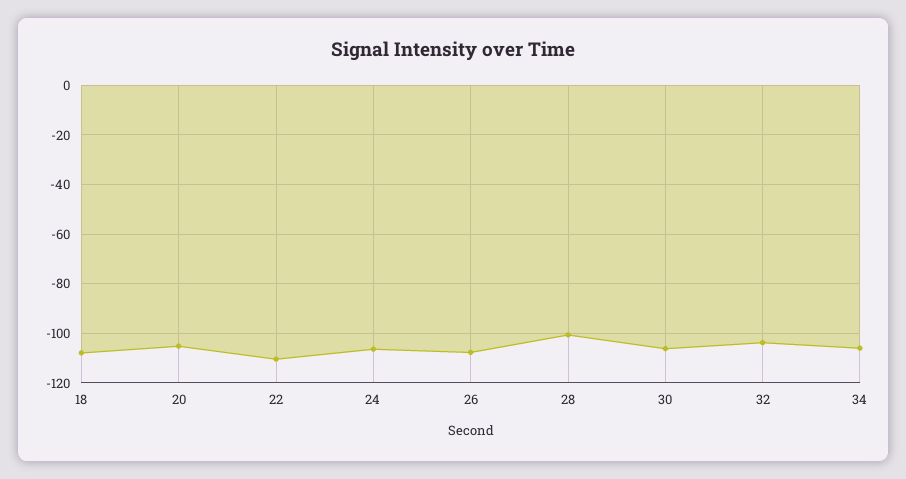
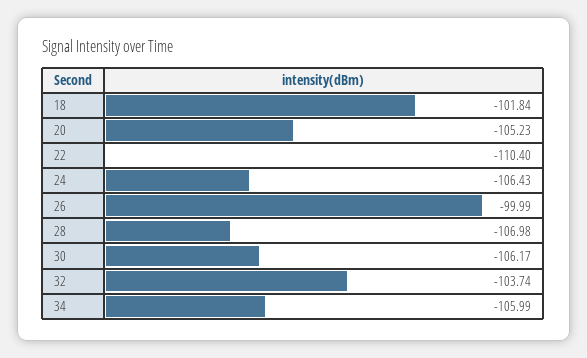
  {
-   "18": -107.5,
+   "18": -101.84,
    "20": -105.23,
    "22": -110.4,
    "24": -106.43,
-   "26": -107.5,
+   "26": -99.99,
-   "28": -100,
+   "28": -106.98,
    "30": -106.17,
    "32": -103.74,
    "34": -105.99
  }

